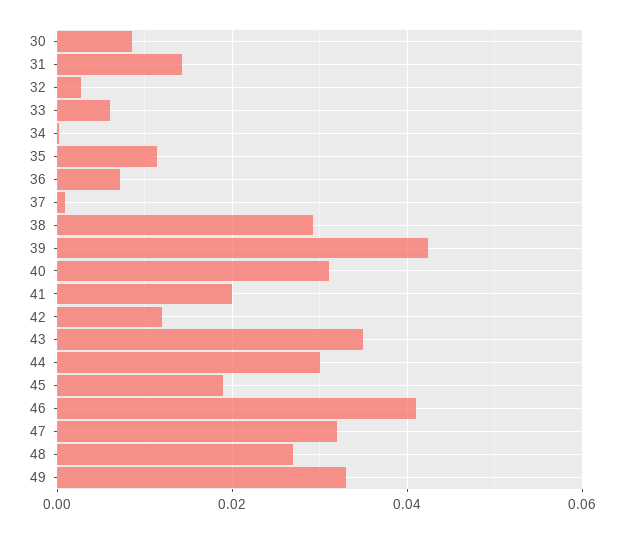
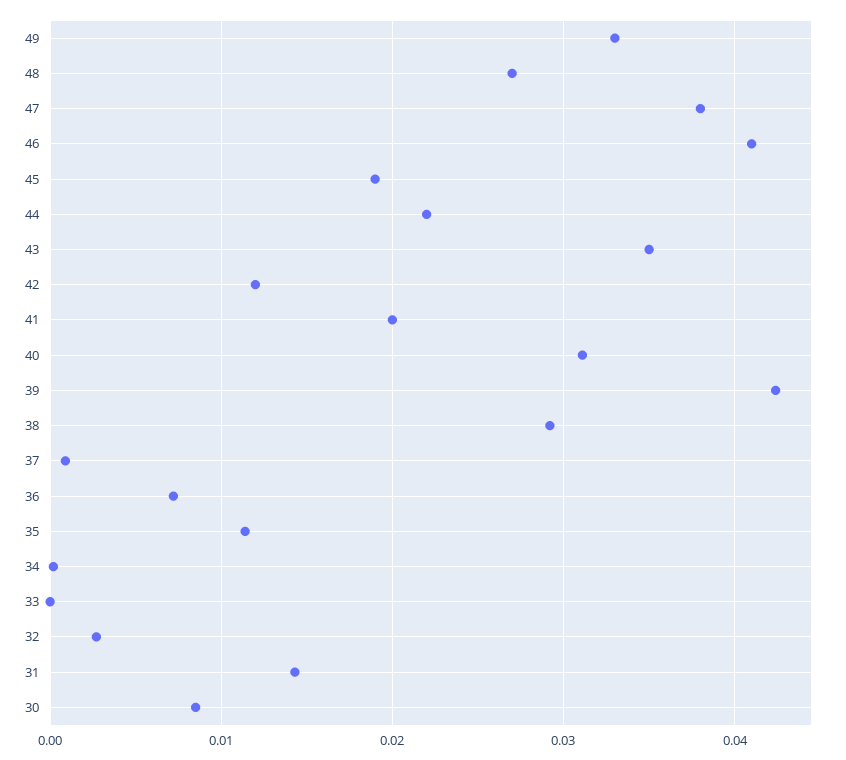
  {
    "30": 0.009,
    "31": 0.014,
    "32": 0.003,
-   "33": 0.006,
+   "33": 0,
    "34": 0,
    "35": 0.011,
    "36": 0.007,
    "37": 0.001,
    "38": 0.029,
    "39": 0.042,
    "40": 0.031,
    "41": 0.02,
    "42": 0.012,
    "43": 0.035,
-   "44": 0.03,
+   "44": 0.022,
    "45": 0.019,
    "46": 0.041,
-   "47": 0.032,
+   "47": 0.038,
    "48": 0.027,
    "49": 0.033
  }

